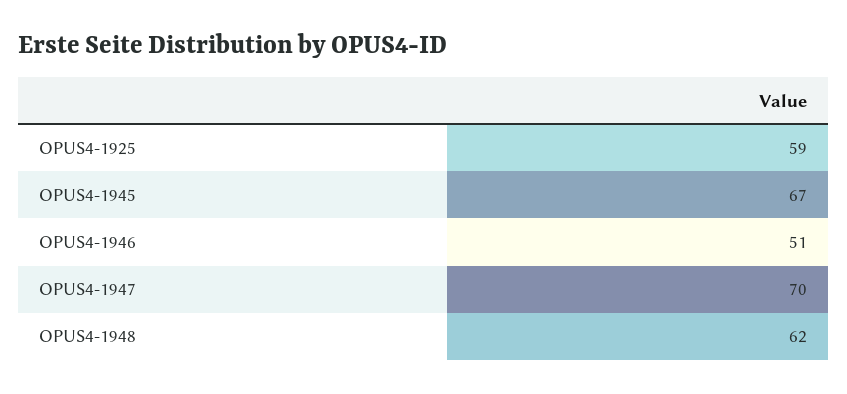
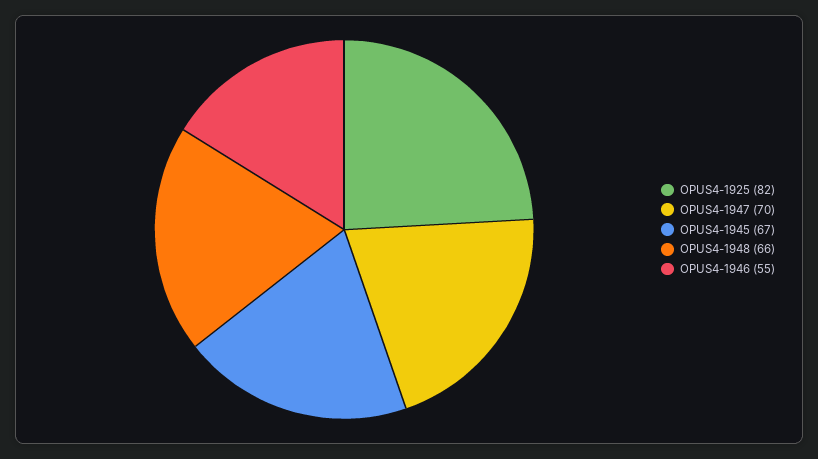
  {
-   "OPUS4-1925": 59,
+   "OPUS4-1925": 82,
    "OPUS4-1945": 67,
-   "OPUS4-1946": 51,
+   "OPUS4-1946": 55,
    "OPUS4-1947": 70,
-   "OPUS4-1948": 62
+   "OPUS4-1948": 66
  }

